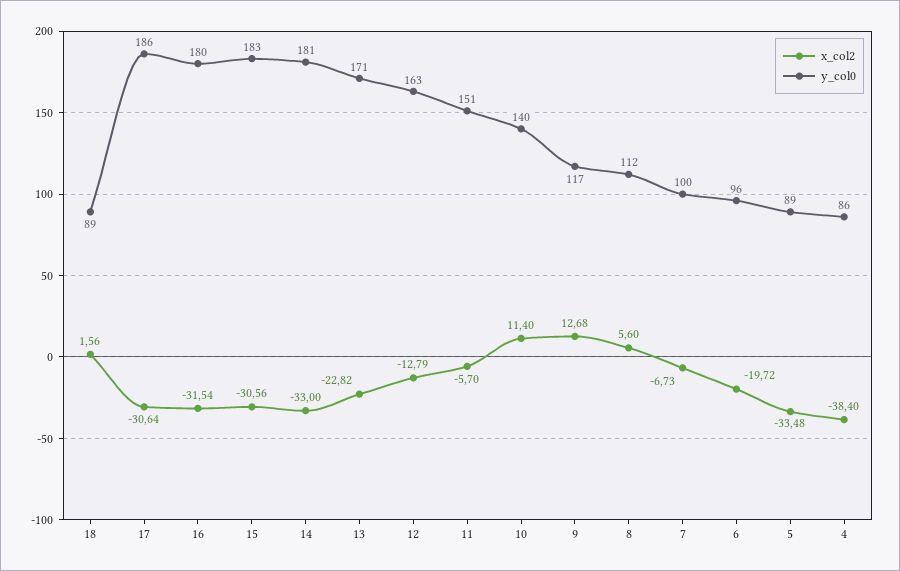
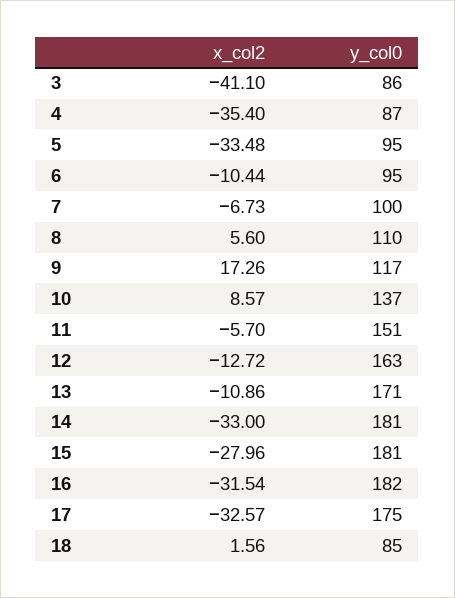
  {
    "x_col2": {
      "18": 1.56,
-     "17": -30.64,
+     "17": -32.57,
      "16": -31.54,
-     "15": -30.56,
+     "15": -27.96,
      "14": -33,
-     "13": -22.82,
+     "13": -10.86,
-     "12": -12.79,
+     "12": -12.72,
      "11": -5.7,
-     "10": 11.4,
+     "10": 8.57,
-     "9": 12.68,
+     "9": 17.26,
      "8": 5.6,
      "7": -6.73,
-     "6": -19.72,
+     "6": -10.44,
      "5": -33.48,
-     "4": -38.4
+     "4": -35.4,
+     "3": -41.1
    },
    "y_col0": {
-     "18": 89,
+     "18": 85,
-     "17": 186,
+     "17": 175,
-     "16": 180,
+     "16": 182,
-     "15": 183,
+     "15": 181,
      "14": 181,
      "13": 171,
      "12": 163,
      "11": 151,
-     "10": 140,
+     "10": 137,
      "9": 117,
-     "8": 112,
+     "8": 110,
      "7": 100,
-     "6": 96,
+     "6": 95,
-     "5": 89,
+     "5": 95,
-     "4": 86
+     "4": 87,
+     "3": 86
    }
  }

